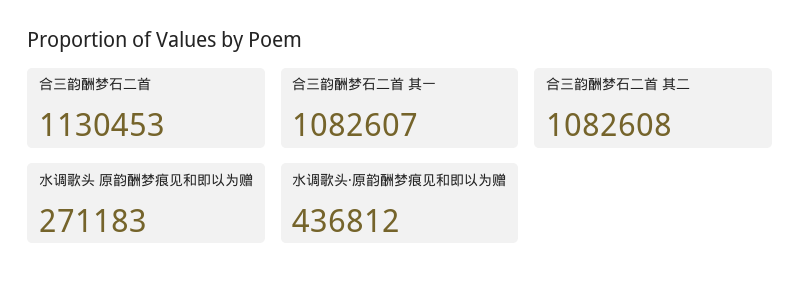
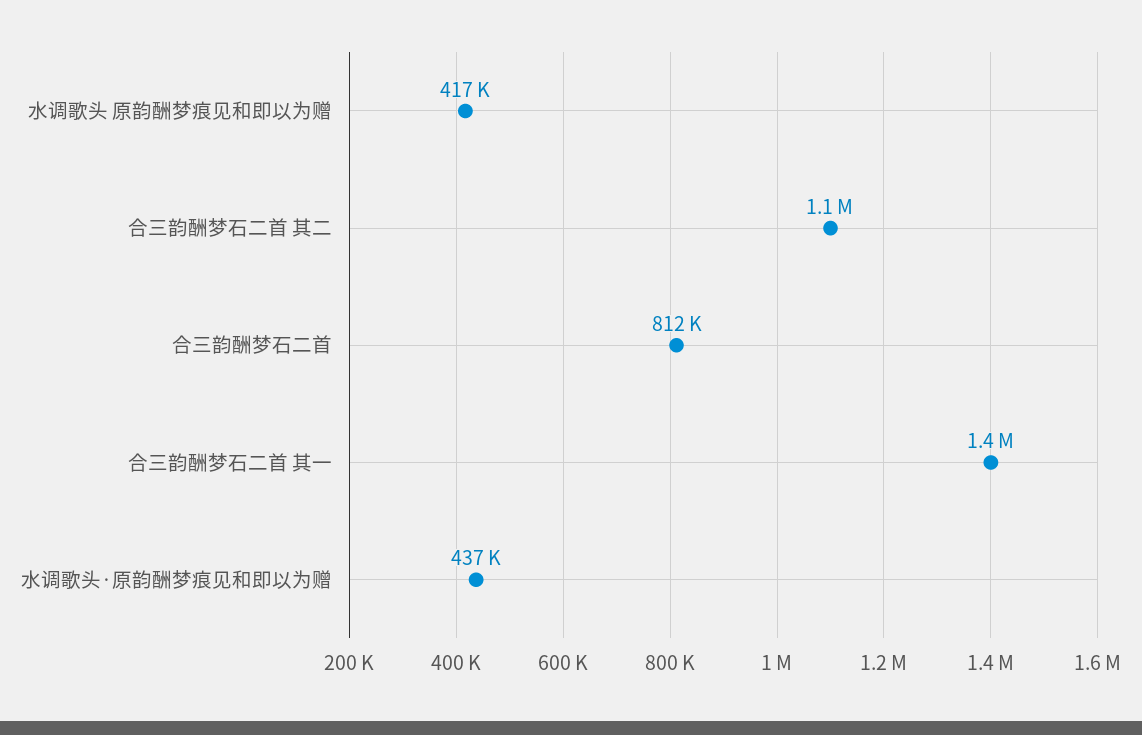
  {
-   "合三韵酬梦石二首": 1130453,
+   "合三韵酬梦石二首": 812000,
-   "合三韵酬梦石二首 其一": 1082607,
+   "合三韵酬梦石二首 其一": 1400000,
    "合三韵酬梦石二首 其二": 1082608,
-   "水调歌头 原韵酬梦痕见和即以为赠": 271183,
+   "水调歌头 原韵酬梦痕见和即以为赠": 417000,
    "水调歌头·原韵酬梦痕见和即以为赠": 436812
  }

